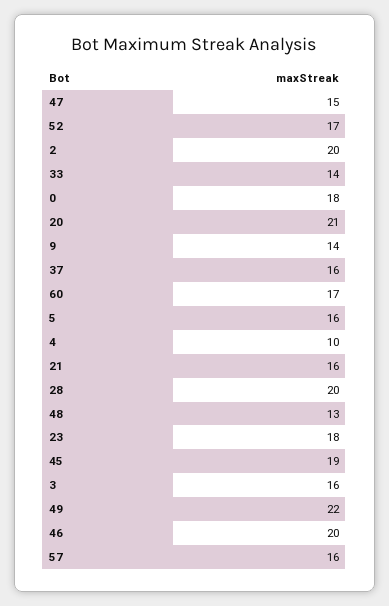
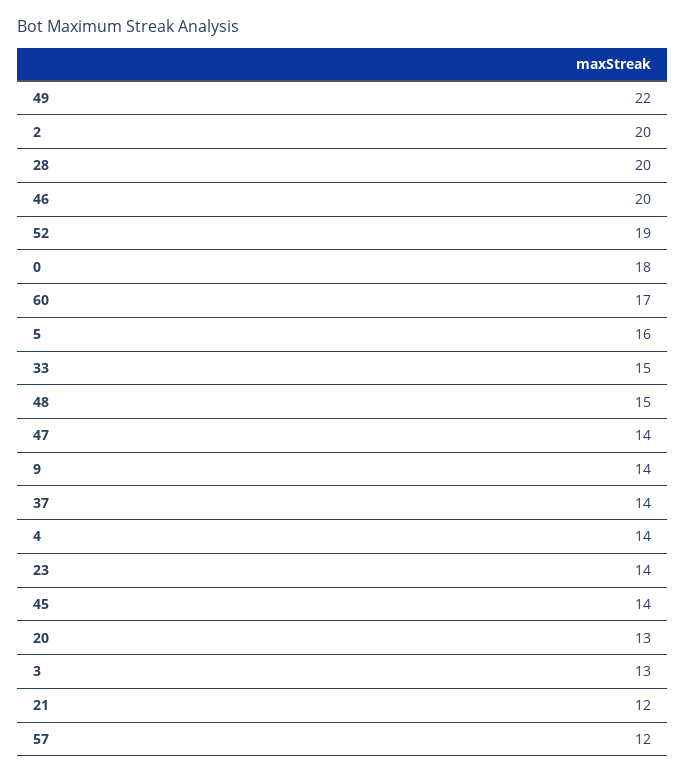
  {
-   "47": 15,
+   "47": 14,
-   "52": 17,
+   "52": 19,
    "2": 20,
-   "33": 14,
+   "33": 15,
    "0": 18,
-   "20": 21,
+   "20": 13,
    "9": 14,
-   "37": 16,
+   "37": 14,
    "60": 17,
    "5": 16,
-   "4": 10,
+   "4": 14,
-   "21": 16,
+   "21": 12,
    "28": 20,
-   "48": 13,
+   "48": 15,
-   "23": 18,
+   "23": 14,
-   "45": 19,
+   "45": 14,
-   "3": 16,
+   "3": 13,
    "49": 22,
    "46": 20,
-   "57": 16
+   "57": 12
  }

